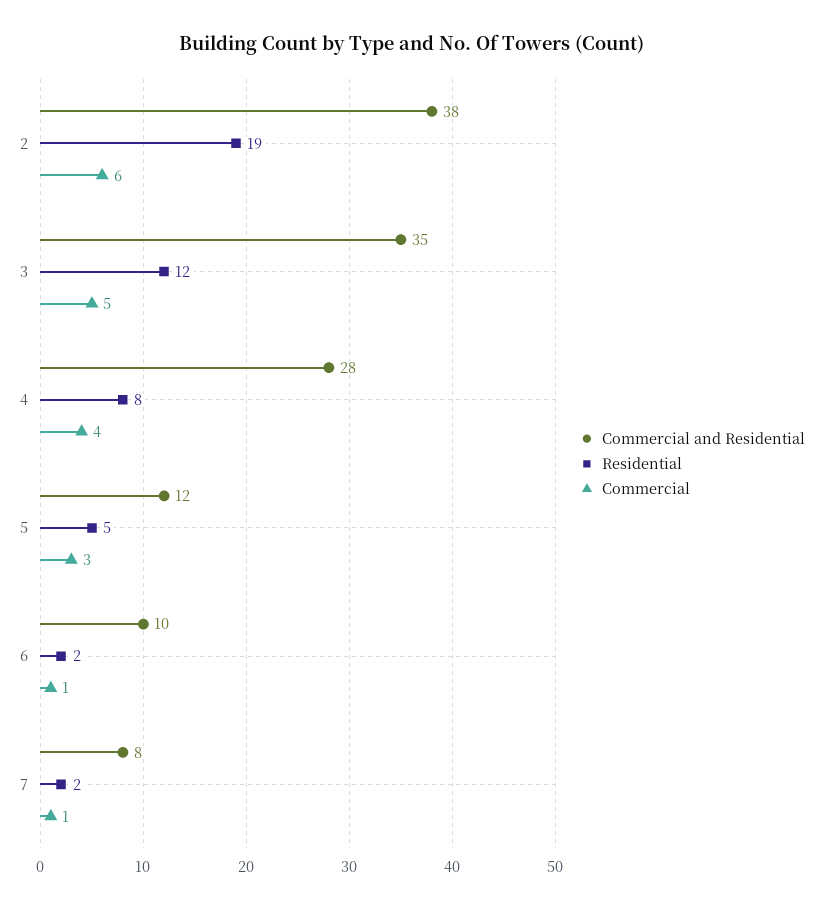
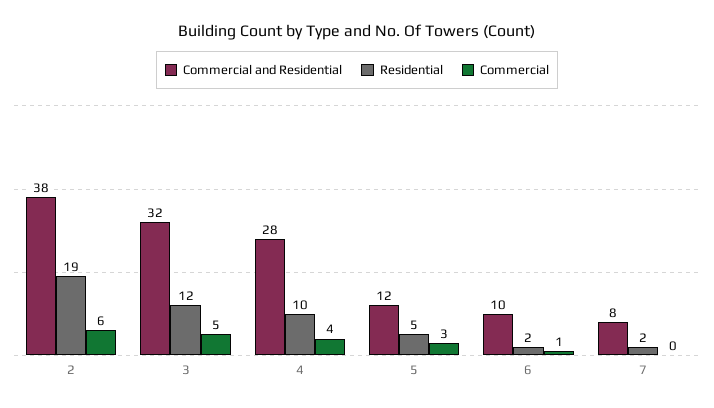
  {
    "Commercial and Residential": {
      "2": 38,
-     "3": 35,
+     "3": 32,
      "4": 28,
      "5": 12,
      "6": 10,
      "7": 8
    },
    "Residential": {
      "2": 19,
      "3": 12,
-     "4": 8,
+     "4": 10,
      "5": 5,
      "6": 2,
      "7": 2
    },
    "Commercial": {
      "2": 6,
      "3": 5,
      "4": 4,
      "5": 3,
      "6": 1,
-     "7": 1
+     "7": 0
    }
  }

